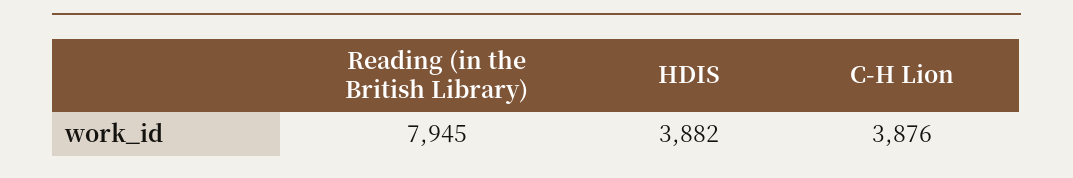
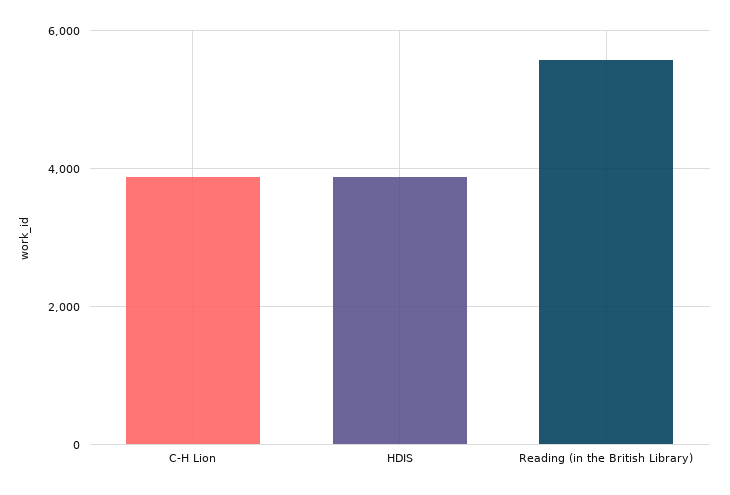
  {
-   "Reading (in the British Library)": 7945,
+   "Reading (in the British Library)": 5600,
    "HDIS": 3882,
    "C-H Lion": 3876
  }

